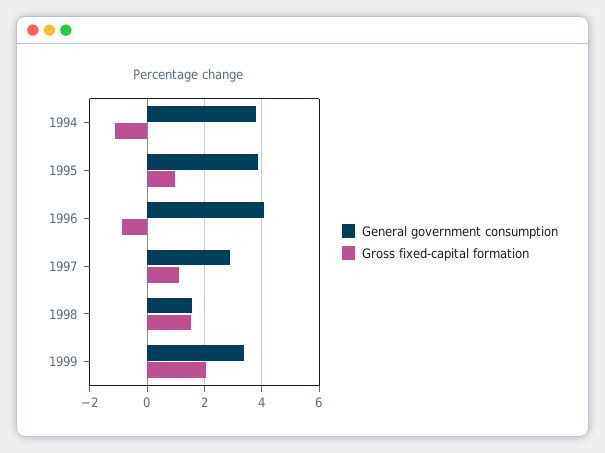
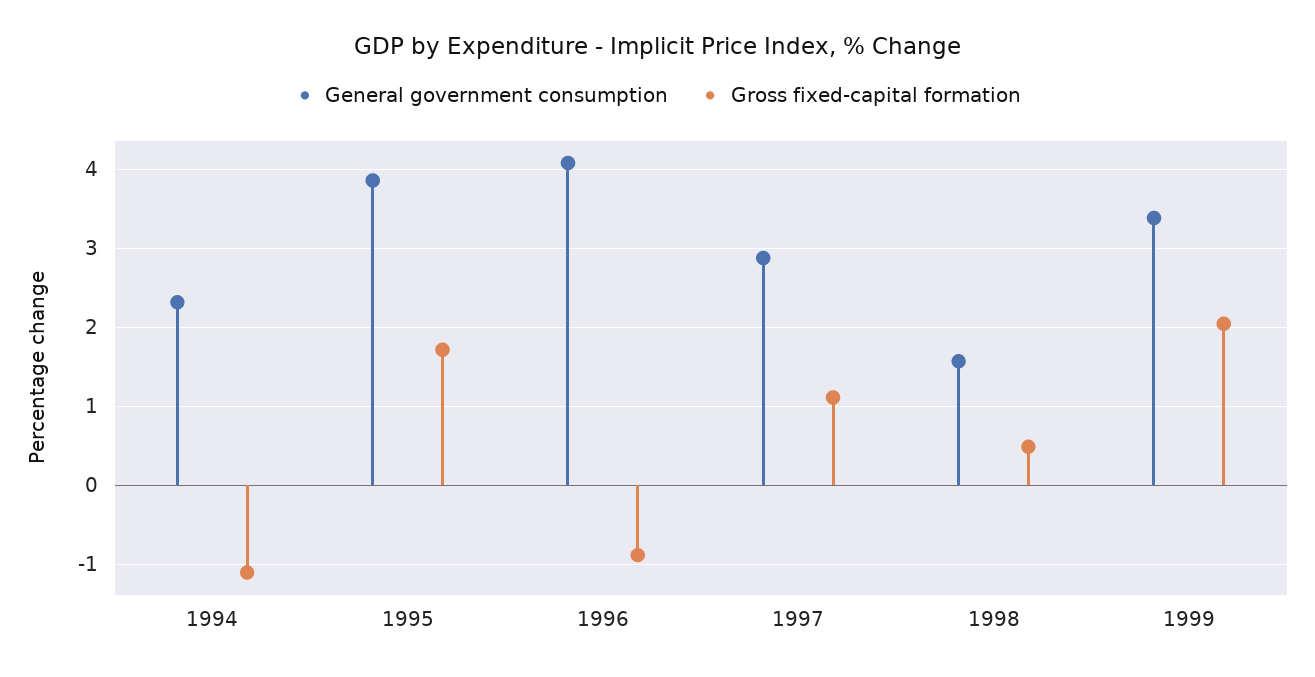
  {
    "General government consumption": {
-     "1994": 3.75,
+     "1994": 2.3,
      "1995": 3.9,
      "1996": 4.1,
      "1997": 2.9,
      "1998": 1.6,
      "1999": 3.4
    },
    "Gross fixed-capital formation": {
      "1994": -1.1,
-     "1995": 1,
+     "1995": 1.7,
      "1996": -0.9,
      "1997": 1.1,
-     "1998": 1.5,
+     "1998": 0.5,
      "1999": 2
    }
  }

